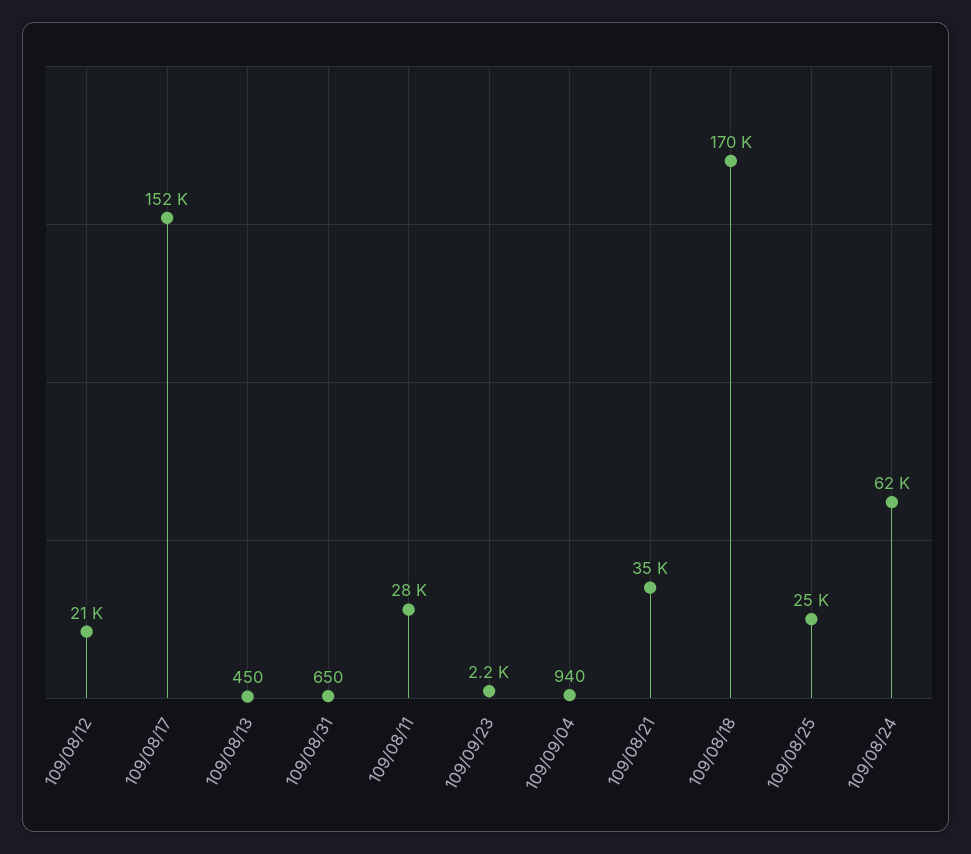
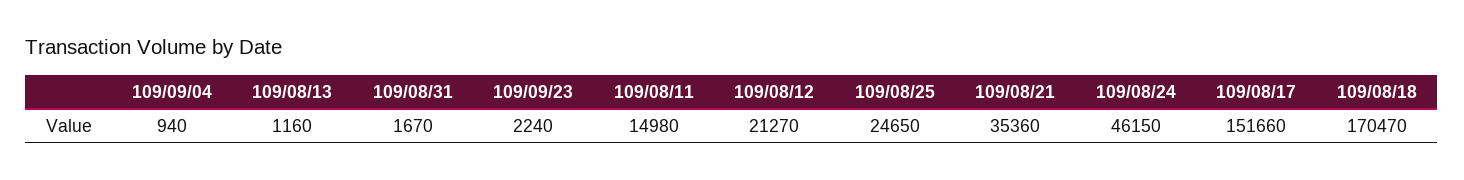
  {
    "109/08/12": 21270,
    "109/08/17": 151660,
-   "109/08/13": 450,
+   "109/08/13": 1160,
-   "109/08/31": 650,
+   "109/08/31": 1670,
-   "109/08/11": 28000,
+   "109/08/11": 14980,
    "109/09/23": 2240,
    "109/09/04": 940,
    "109/08/21": 35360,
    "109/08/18": 170470,
    "109/08/25": 24650,
-   "109/08/24": 62000
+   "109/08/24": 46150
  }

